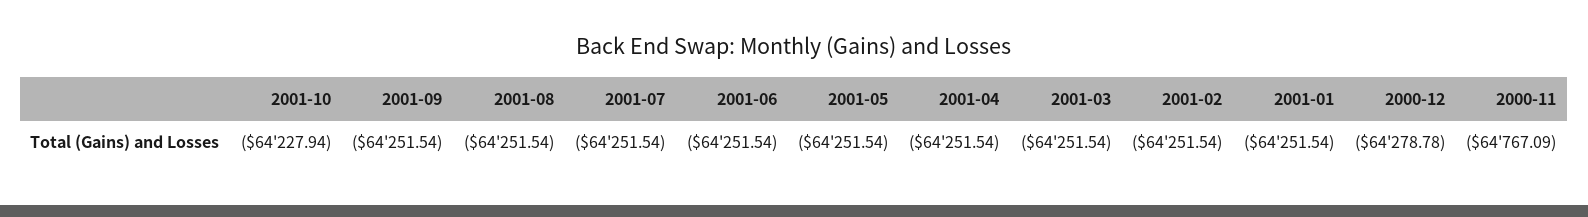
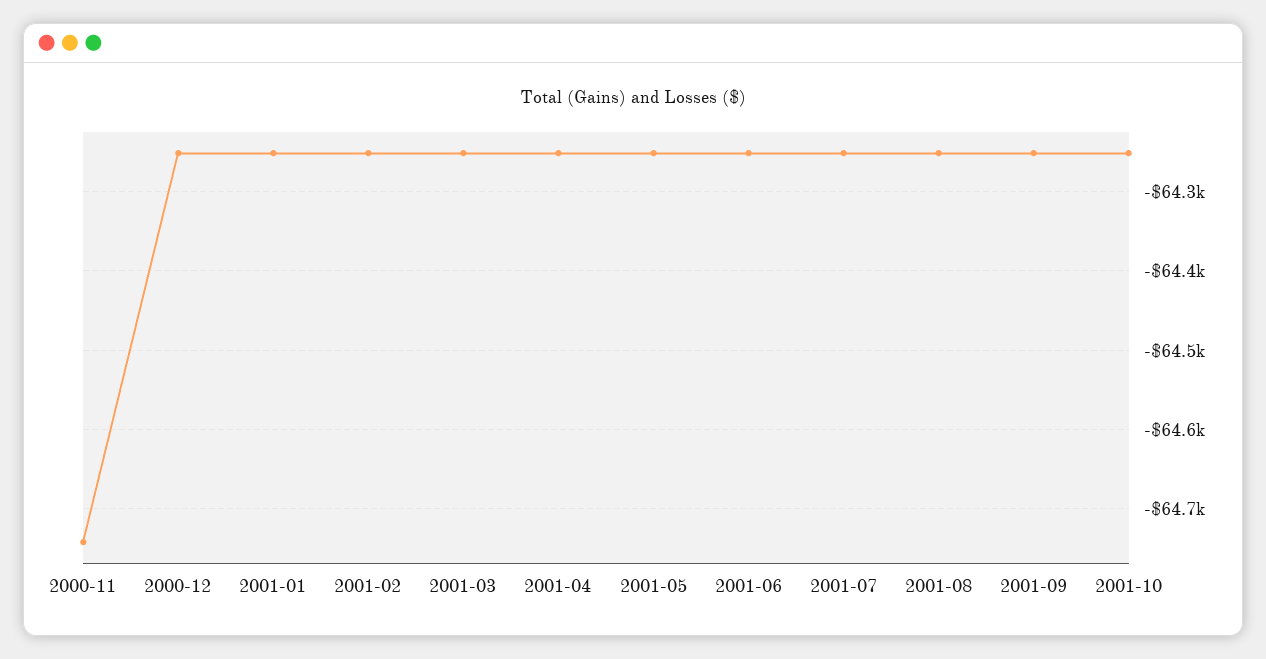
  {
-   "2001-10": -64227.94,
+   "2001-10": -64250,
    "2001-09": -64251.54,
    "2001-08": -64251.54,
    "2001-07": -64251.54,
    "2001-06": -64251.54,
    "2001-05": -64251.54,
    "2001-04": -64251.54,
    "2001-03": -64251.54,
    "2001-02": -64251.54,
    "2001-01": -64251.54,
-   "2000-12": -64278.78,
+   "2000-12": -64250,
-   "2000-11": -64767.09
+   "2000-11": -64740
  }

